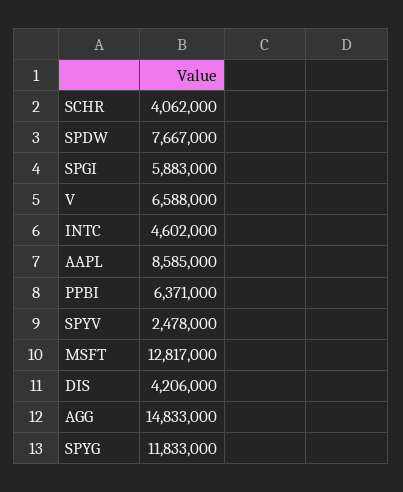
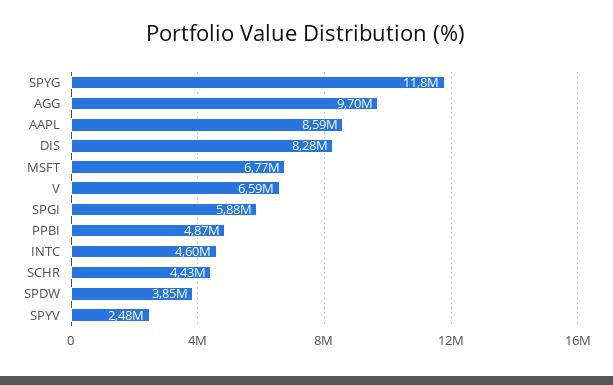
  {
-   "SCHR": 4062000,
+   "SCHR": 4430000,
-   "SPDW": 7667000,
+   "SPDW": 3850000,
    "SPGI": 5883000,
    "V": 6588000,
    "INTC": 4602000,
    "AAPL": 8585000,
-   "PPBI": 6371000,
+   "PPBI": 4870000,
    "SPYV": 2478000,
-   "MSFT": 12817000,
+   "MSFT": 6770000,
-   "DIS": 4206000,
+   "DIS": 8280000,
-   "AGG": 14833000,
+   "AGG": 9700000,
    "SPYG": 11833000
  }

